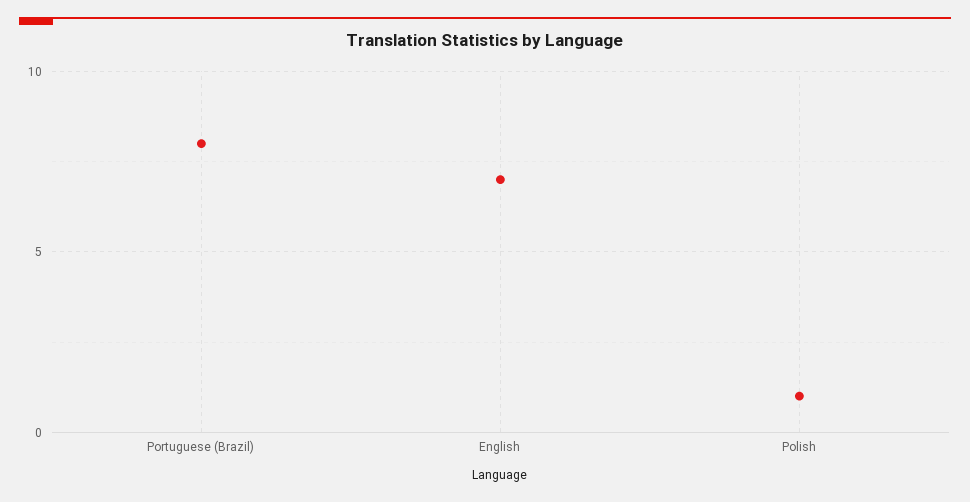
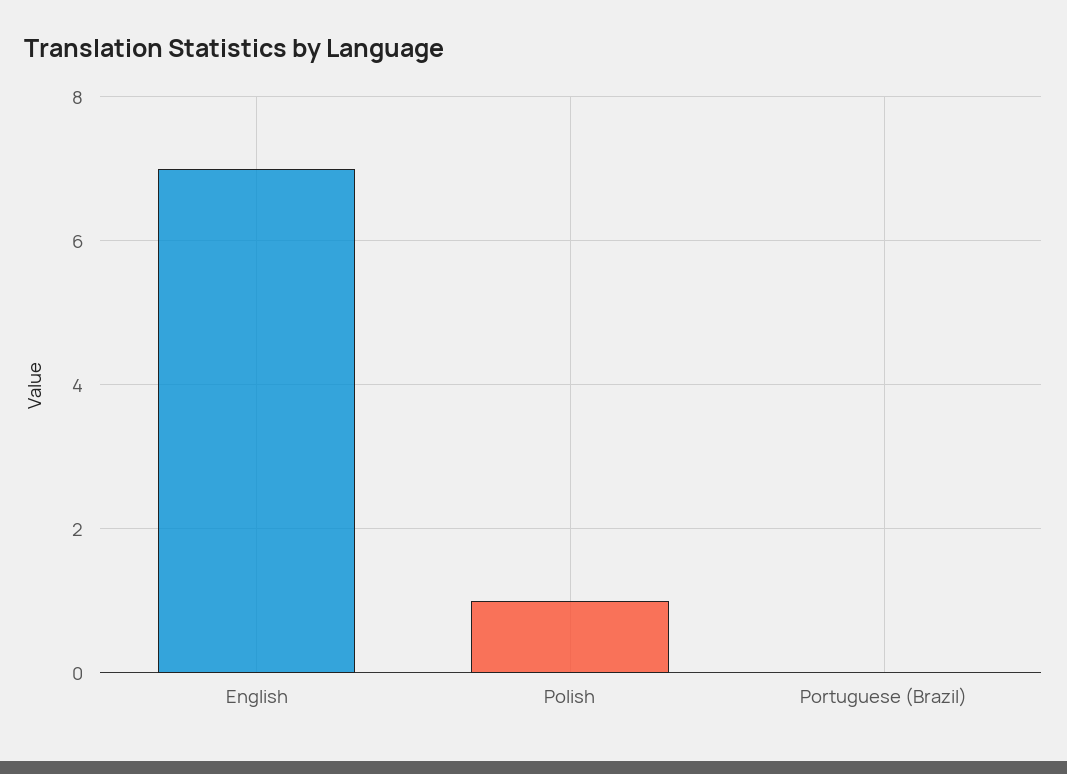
  {
-   "Portuguese (Brazil)": 8,
+   "Portuguese (Brazil)": 0,
    "English": 7,
    "Polish": 1
  }

